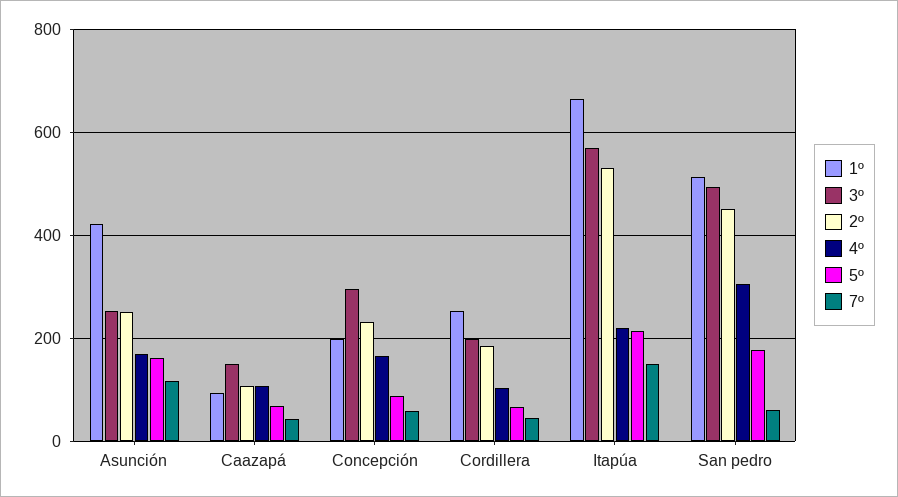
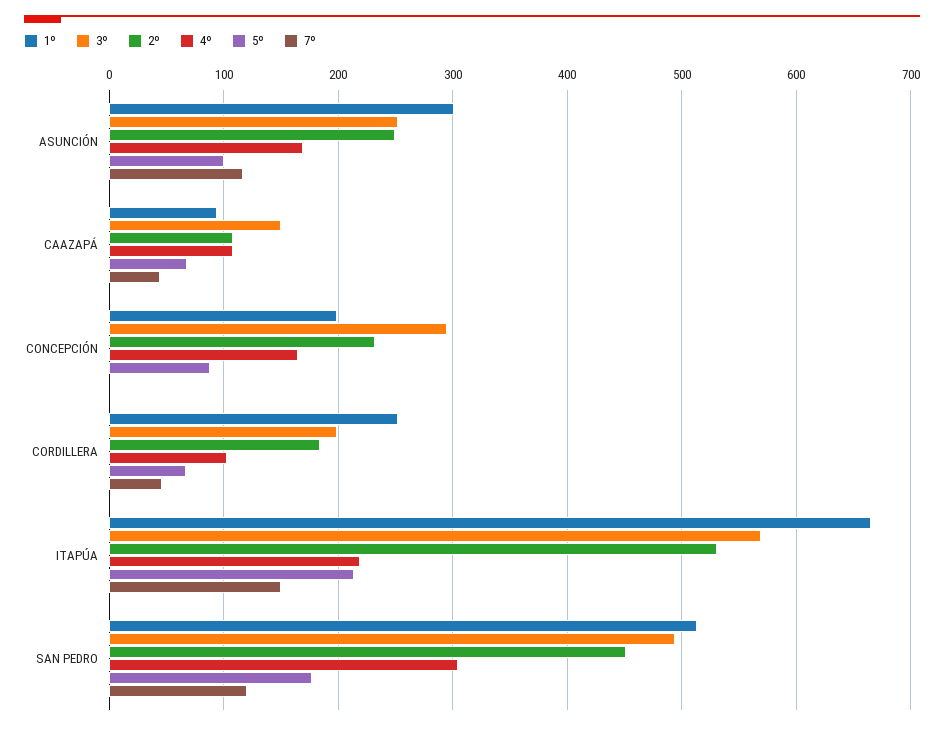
  {
    "1º": {
-     "Asunción": 420,
+     "Asunción": 300,
      "Caazapá": 90,
      "Concepción": 200,
      "Cordillera": 250,
      "Itapúa": 670,
      "San pedro": 510
    },
    "3º": {
      "Asunción": 250,
      "Caazapá": 150,
      "Concepción": 300,
      "Cordillera": 200,
      "Itapúa": 570,
      "San pedro": 490
    },
    "2º": {
      "Asunción": 250,
      "Caazapá": 110,
      "Concepción": 230,
      "Cordillera": 180,
      "Itapúa": 530,
      "San pedro": 450
    },
    "4º": {
      "Asunción": 170,
      "Caazapá": 110,
      "Concepción": 170,
      "Cordillera": 100,
      "Itapúa": 220,
      "San pedro": 310
    },
    "5º": {
-     "Asunción": 160,
+     "Asunción": 100,
      "Caazapá": 70,
      "Concepción": 90,
      "Cordillera": 70,
      "Itapúa": 210,
      "San pedro": 180
    },
    "7º": {
      "Asunción": 120,
      "Caazapá": 40,
-     "Concepción": 60,
+     "Concepción": 0,
      "Cordillera": 50,
      "Itapúa": 150,
-     "San pedro": 60
+     "San pedro": 120
    }
  }

